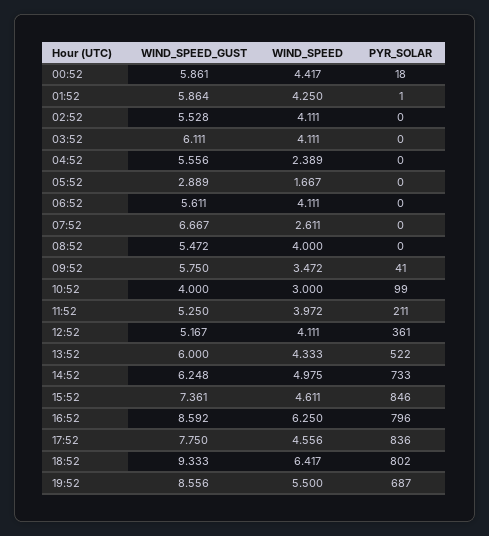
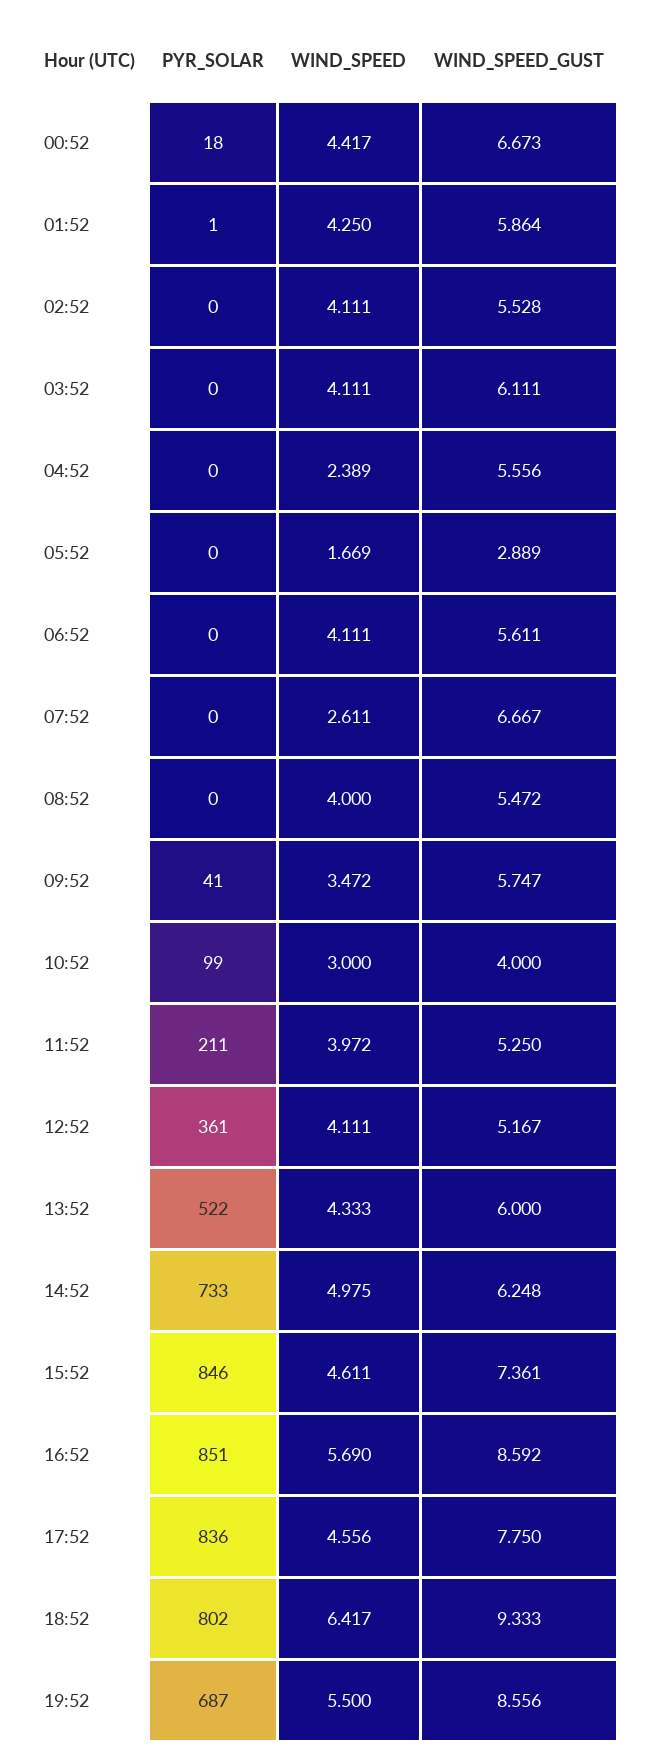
  {
    "WIND_SPEED_GUST": {
-     "00:52": 5.861,
+     "00:52": 6.673,
      "01:52": 5.864,
      "02:52": 5.528,
      "03:52": 6.111,
      "04:52": 5.556,
      "05:52": 2.889,
      "06:52": 5.611,
      "07:52": 6.667,
      "08:52": 5.472,
-     "09:52": 5.75,
+     "09:52": 5.747,
      "10:52": 4,
      "11:52": 5.25,
      "12:52": 5.167,
      "13:52": 6,
      "14:52": 6.248,
      "15:52": 7.361,
      "16:52": 8.592,
      "17:52": 7.75,
      "18:52": 9.333,
      "19:52": 8.556
    },
    "WIND_SPEED": {
      "00:52": 4.417,
      "01:52": 4.25,
      "02:52": 4.111,
      "03:52": 4.111,
      "04:52": 2.389,
-     "05:52": 1.667,
+     "05:52": 1.669,
      "06:52": 4.111,
      "07:52": 2.611,
      "08:52": 4,
      "09:52": 3.472,
      "10:52": 3,
      "11:52": 3.972,
      "12:52": 4.111,
      "13:52": 4.333,
      "14:52": 4.975,
      "15:52": 4.611,
-     "16:52": 6.25,
+     "16:52": 5.69,
      "17:52": 4.556,
      "18:52": 6.417,
      "19:52": 5.5
    },
    "PYR_SOLAR": {
      "00:52": 18,
      "01:52": 1,
      "02:52": 0,
      "03:52": 0,
      "04:52": 0,
      "05:52": 0,
      "06:52": 0,
      "07:52": 0,
      "08:52": 0,
      "09:52": 41,
      "10:52": 99,
      "11:52": 211,
      "12:52": 361,
      "13:52": 522,
      "14:52": 733,
      "15:52": 846,
-     "16:52": 796,
+     "16:52": 851,
      "17:52": 836,
      "18:52": 802,
      "19:52": 687
    }
  }

